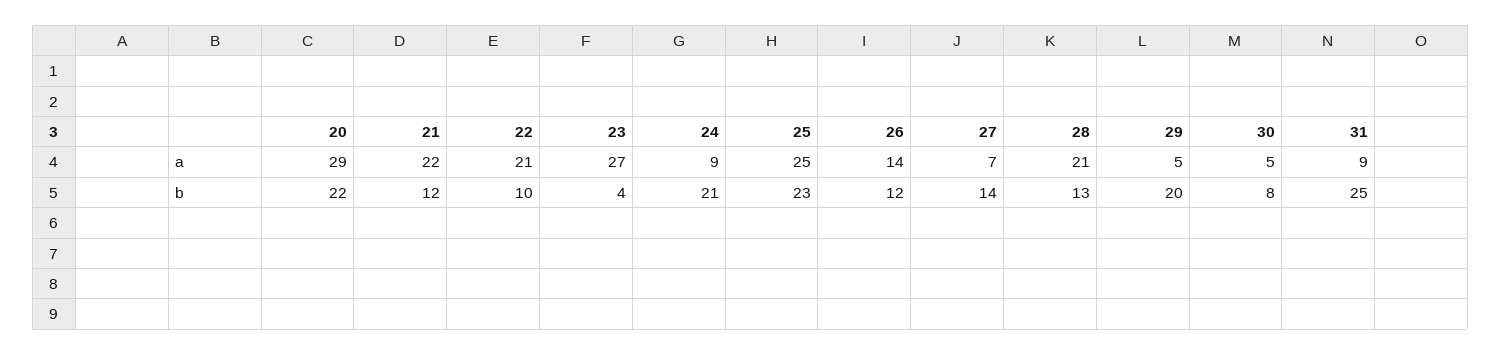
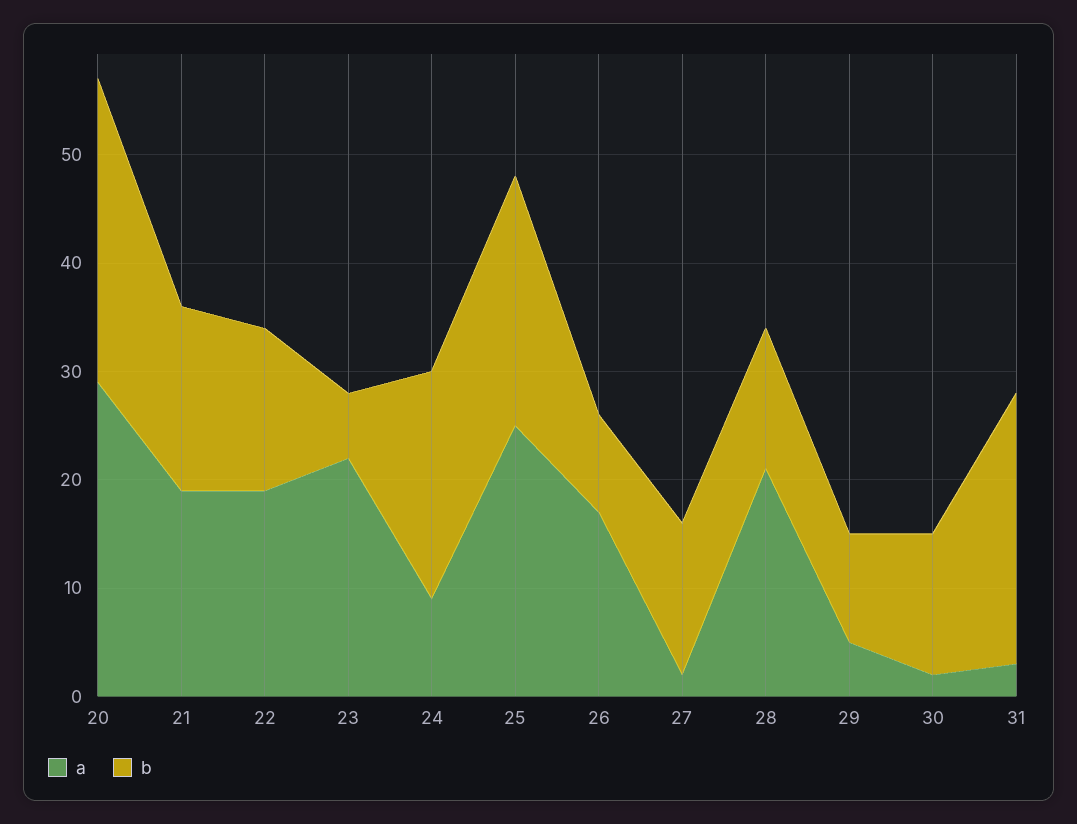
  {
    "a": {
      "20": 29,
-     "21": 22,
+     "21": 19,
-     "22": 21,
+     "22": 19,
-     "23": 27,
+     "23": 22,
      "24": 9,
      "25": 25,
-     "26": 14,
+     "26": 17,
-     "27": 7,
+     "27": 2,
      "28": 21,
      "29": 5,
-     "30": 5,
+     "30": 2,
-     "31": 9
+     "31": 3
    },
    "b": {
-     "20": 22,
+     "20": 28,
-     "21": 12,
+     "21": 17,
-     "22": 10,
+     "22": 15,
-     "23": 4,
+     "23": 6,
      "24": 21,
      "25": 23,
-     "26": 12,
+     "26": 9,
      "27": 14,
      "28": 13,
-     "29": 20,
+     "29": 10,
-     "30": 8,
+     "30": 13,
      "31": 25
    }
  }

